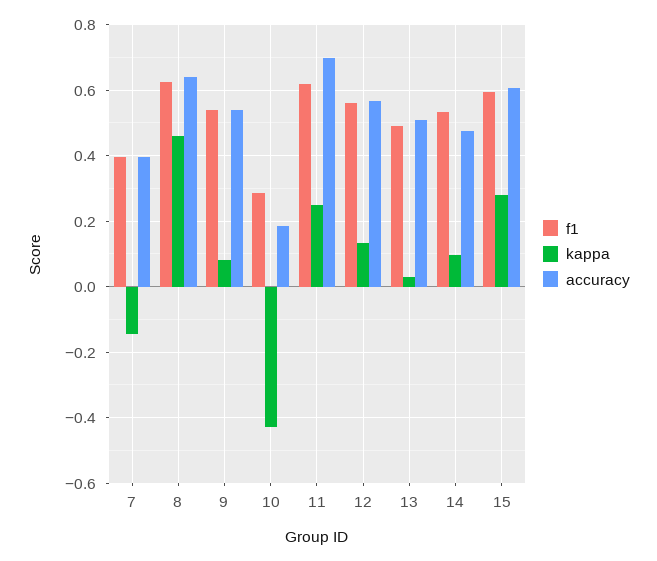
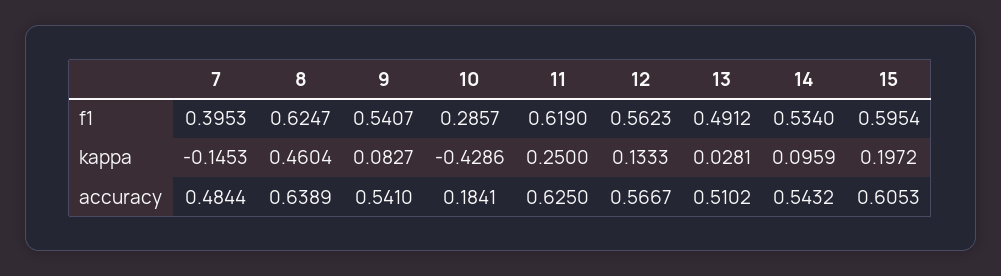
  {
    "f1": {
      "7": 0.3953,
      "8": 0.6247,
      "9": 0.5407,
      "10": 0.2857,
      "11": 0.619,
      "12": 0.5623,
      "13": 0.4912,
      "14": 0.534,
      "15": 0.5954
    },
    "kappa": {
      "7": -0.1453,
      "8": 0.4604,
      "9": 0.0827,
      "10": -0.4286,
      "11": 0.25,
      "12": 0.1333,
      "13": 0.0281,
      "14": 0.0959,
-     "15": 0.28
+     "15": 0.1972
    },
    "accuracy": {
-     "7": 0.4,
+     "7": 0.4844,
      "8": 0.6389,
      "9": 0.541,
      "10": 0.1841,
-     "11": 0.7,
+     "11": 0.625,
      "12": 0.5667,
      "13": 0.5102,
-     "14": 0.48,
+     "14": 0.5432,
      "15": 0.6053
    }
  }

